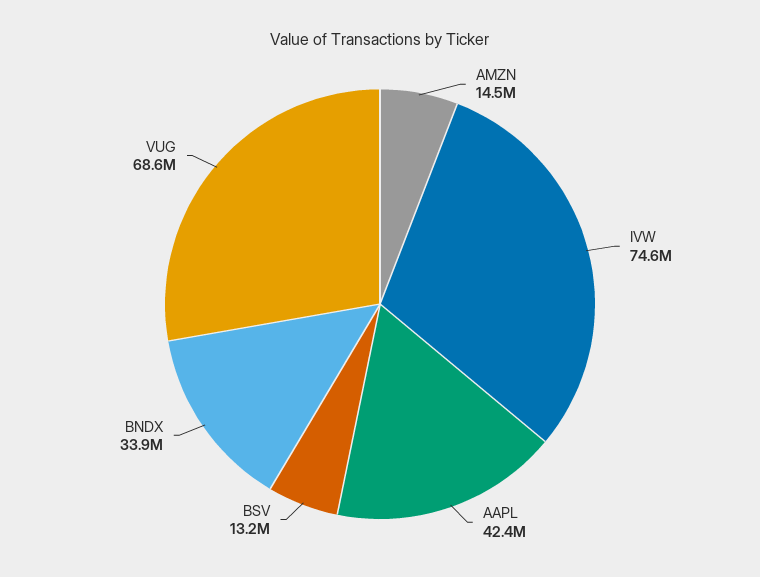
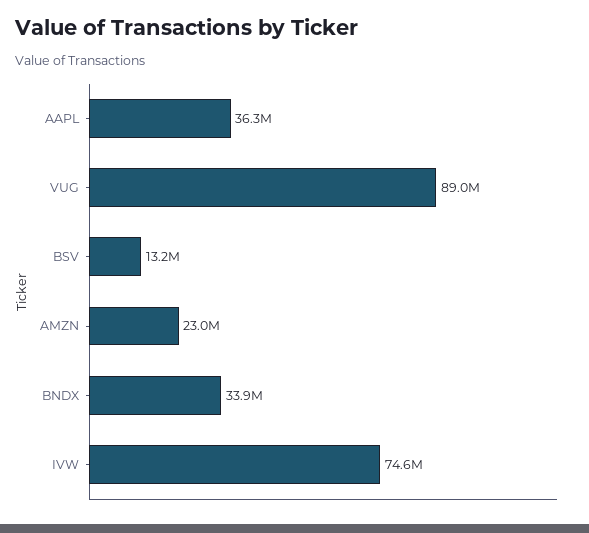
  {
-   "AMZN": 14500000,
+   "AMZN": 23000000,
    "IVW": 74600000,
-   "AAPL": 42400000,
+   "AAPL": 36300000,
    "BSV": 13200000,
    "BNDX": 33900000,
-   "VUG": 68600000
+   "VUG": 89000000
  }

